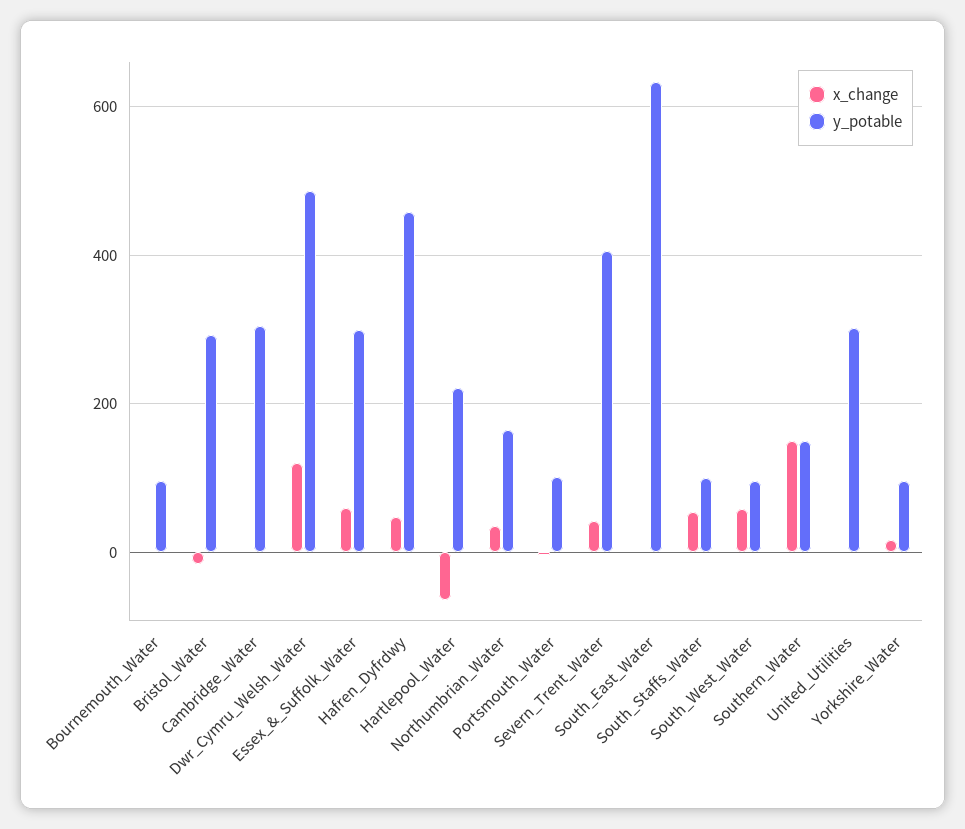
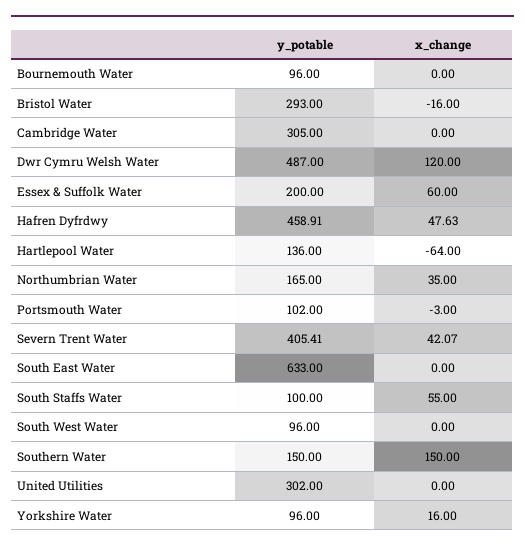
  {
    "x_change": {
      "Bournemouth_Water": 0,
      "Bristol_Water": -16,
      "Cambridge_Water": 0,
      "Dwr_Cymru_Welsh_Water": 120,
      "Essex_&_Suffolk_Water": 60,
      "Hafren_Dyfrdwy": 47.63,
      "Hartlepool_Water": -64,
      "Northumbrian_Water": 35,
      "Portsmouth_Water": -3,
      "Severn_Trent_Water": 42.07,
      "South_East_Water": 0,
      "South_Staffs_Water": 55,
-     "South_West_Water": 60,
+     "South_West_Water": 0,
      "Southern_Water": 150,
      "United_Utilities": 0,
      "Yorkshire_Water": 16
    },
    "y_potable": {
      "Bournemouth_Water": 96,
      "Bristol_Water": 293,
      "Cambridge_Water": 305,
      "Dwr_Cymru_Welsh_Water": 487,
-     "Essex_&_Suffolk_Water": 300,
+     "Essex_&_Suffolk_Water": 200,
      "Hafren_Dyfrdwy": 458.91,
-     "Hartlepool_Water": 220,
+     "Hartlepool_Water": 136,
      "Northumbrian_Water": 165,
      "Portsmouth_Water": 102,
      "Severn_Trent_Water": 405.41,
      "South_East_Water": 633,
      "South_Staffs_Water": 100,
      "South_West_Water": 96,
      "Southern_Water": 150,
      "United_Utilities": 302,
      "Yorkshire_Water": 96
    }
  }

